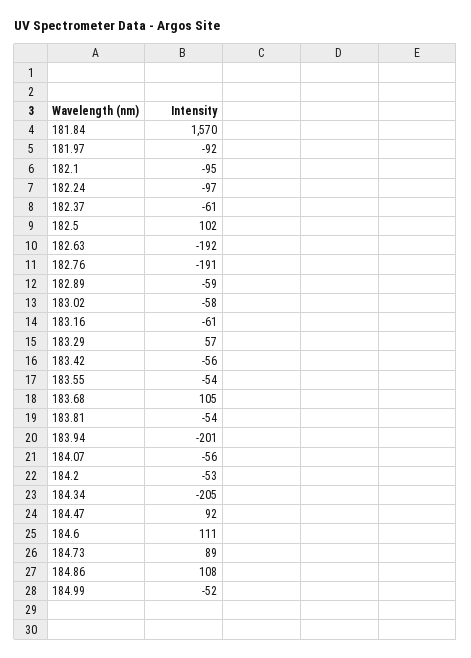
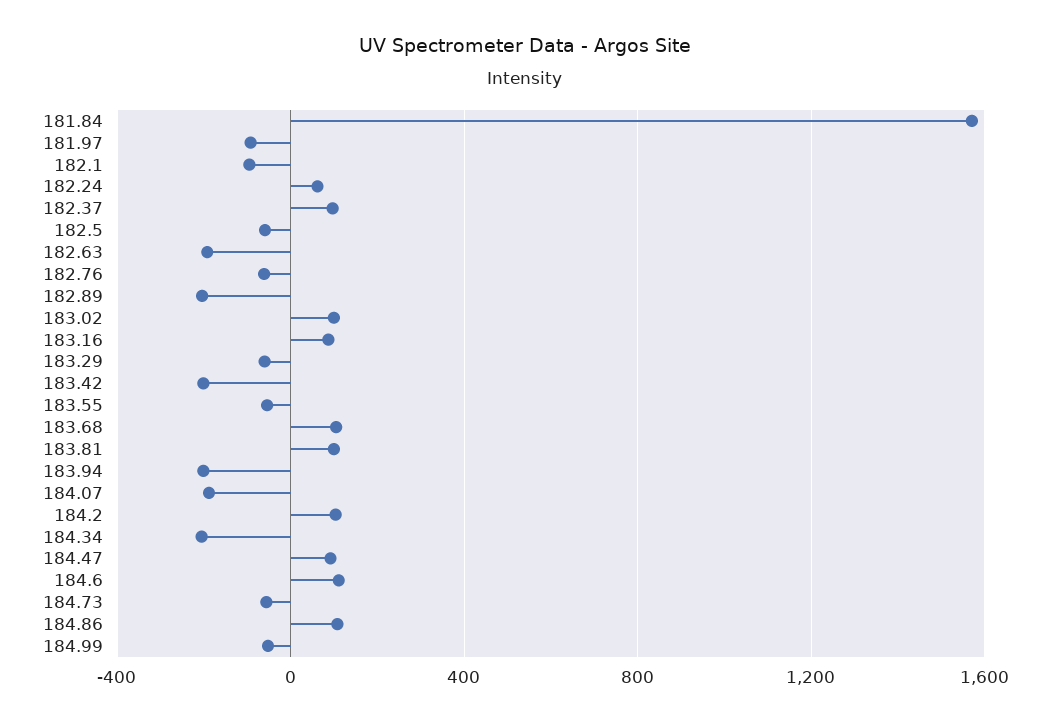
  {
    "181.84": 1570,
    "181.97": -92,
    "182.1": -95,
-   "182.24": -97,
+   "182.24": 50,
-   "182.37": -61,
+   "182.37": 100,
-   "182.5": 102,
+   "182.5": -50,
    "182.63": -192,
-   "182.76": -191,
+   "182.76": -50,
-   "182.89": -59,
+   "182.89": -200,
-   "183.02": -58,
+   "183.02": 100,
-   "183.16": -61,
+   "183.16": 100,
-   "183.29": 57,
+   "183.29": -50,
-   "183.42": -56,
+   "183.42": -200,
    "183.55": -54,
    "183.68": 105,
-   "183.81": -54,
+   "183.81": 100,
    "183.94": -201,
-   "184.07": -56,
+   "184.07": -200,
-   "184.2": -53,
+   "184.2": 100,
    "184.34": -205,
    "184.47": 92,
    "184.6": 111,
-   "184.73": 89,
+   "184.73": -50,
    "184.86": 108,
    "184.99": -52
  }

